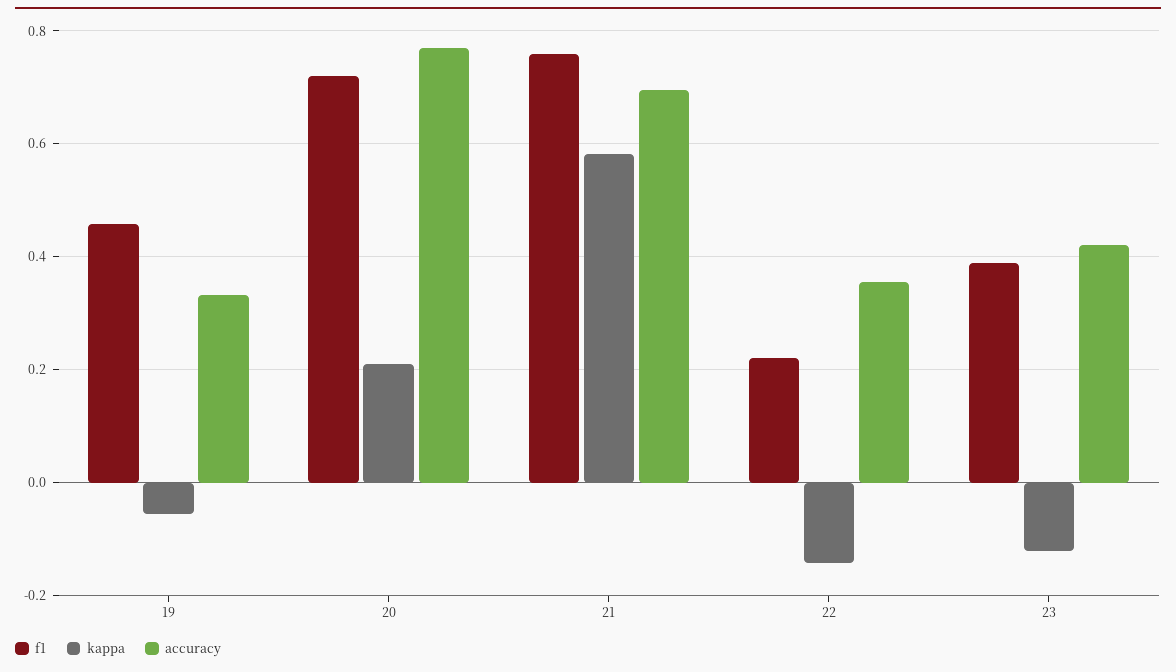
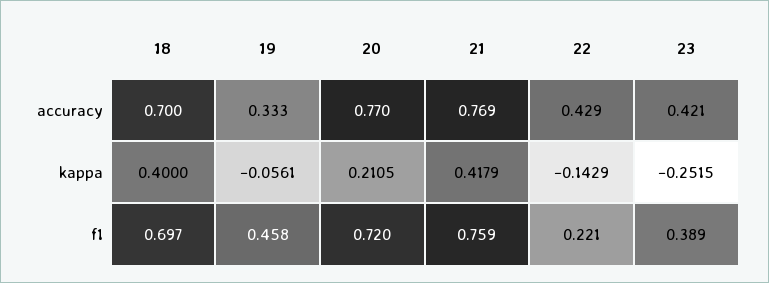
  {
    "f1": {
      "19": 0.458,
      "20": 0.72,
      "21": 0.759,
      "22": 0.221,
-     "23": 0.389
+     "23": 0.389,
+     "18": 0.697
    },
    "kappa": {
      "19": -0.0561,
      "20": 0.2105,
-     "21": 0.58,
+     "21": 0.4179,
      "22": -0.1429,
-     "23": -0.12
+     "23": -0.2515,
+     "18": 0.4
    },
    "accuracy": {
      "19": 0.333,
      "20": 0.77,
-     "21": 0.7,
+     "21": 0.769,
-     "22": 0.36,
+     "22": 0.429,
-     "23": 0.421
+     "23": 0.421,
+     "18": 0.7
    }
  }

